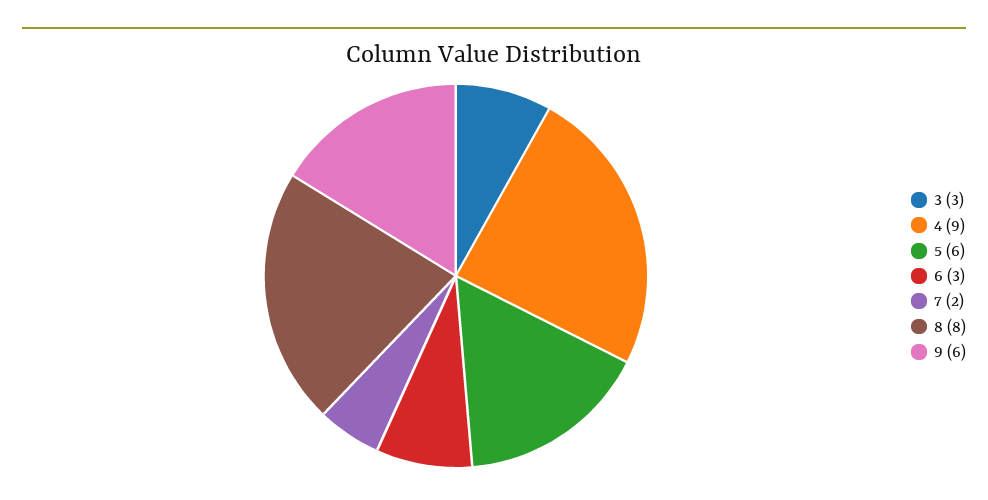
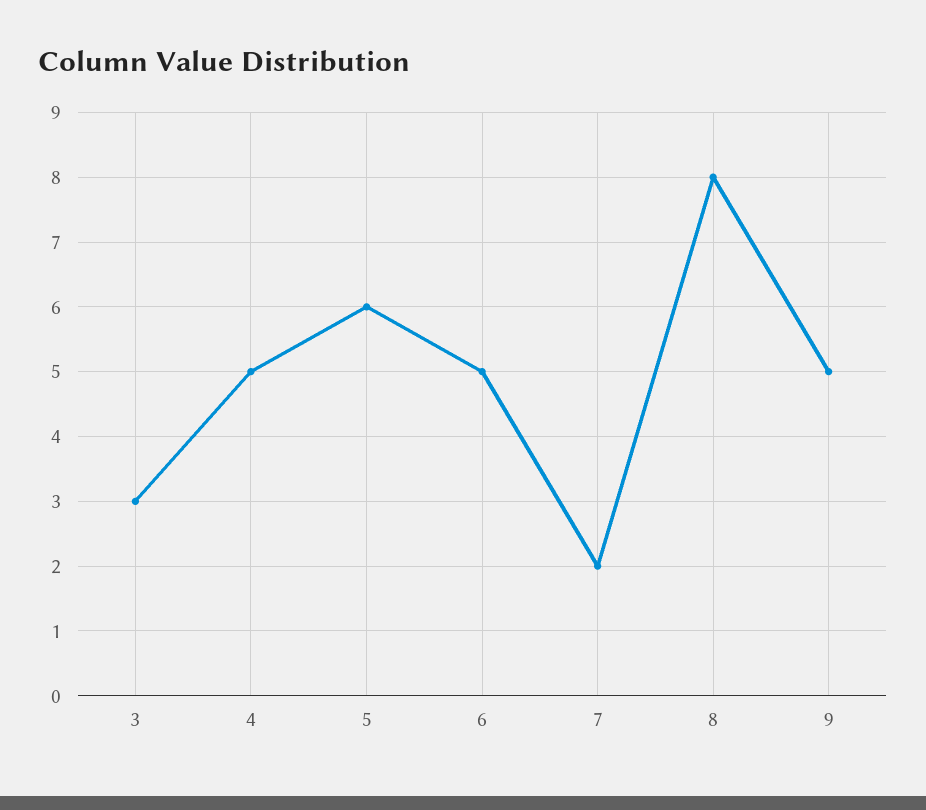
  {
    "3": 3,
-   "4": 9,
+   "4": 5,
    "5": 6,
-   "6": 3,
+   "6": 5,
    "7": 2,
    "8": 8,
-   "9": 6
+   "9": 5
  }

